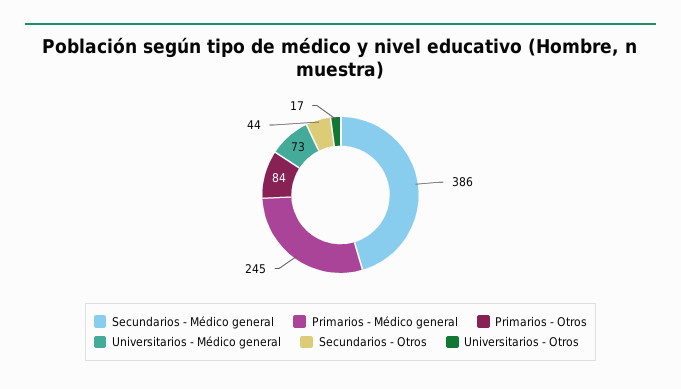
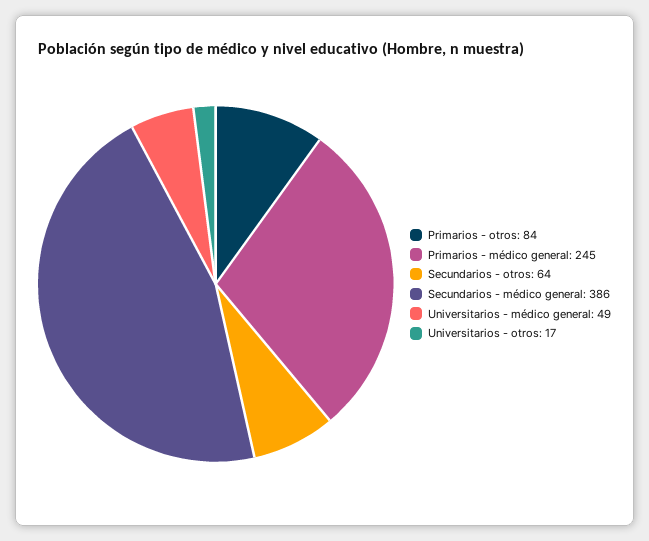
  {
    "Secundarios - Médico general": 386,
    "Primarios - Médico general": 245,
    "Primarios - Otros": 84,
-   "Universitarios - Médico general": 73,
+   "Universitarios - Médico general": 49,
-   "Secundarios - Otros": 44,
+   "Secundarios - Otros": 64,
    "Universitarios - Otros": 17
  }

